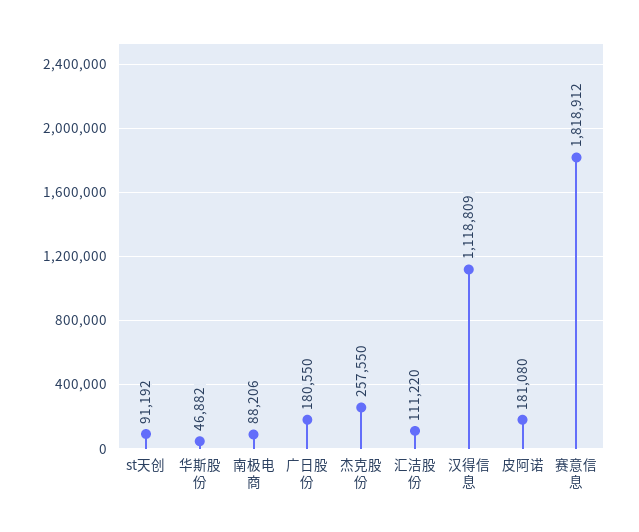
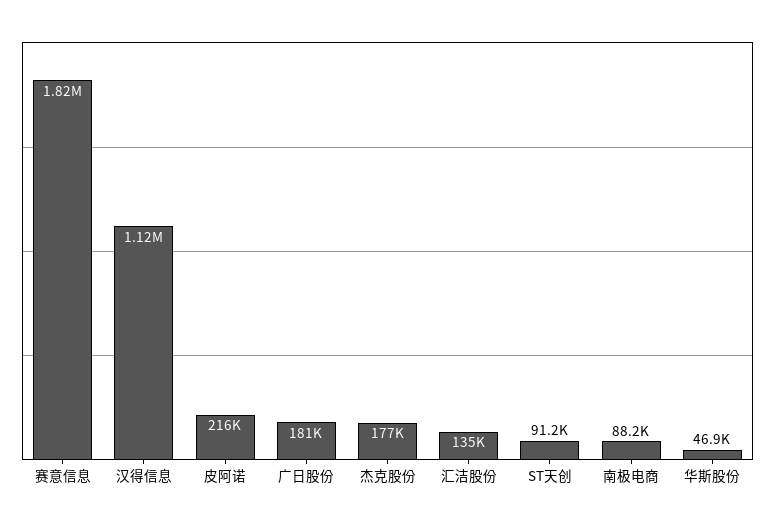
  {
    "st天创": 91192,
    "华斯股份": 46882,
    "南极电商": 88206,
    "广日股份": 180550,
-   "杰克股份": 257550,
+   "杰克股份": 177000,
-   "汇洁股份": 111220,
+   "汇洁股份": 135000,
    "汉得信息": 1118809,
-   "皮阿诺": 181080,
+   "皮阿诺": 216000,
    "赛意信息": 1818912
  }

